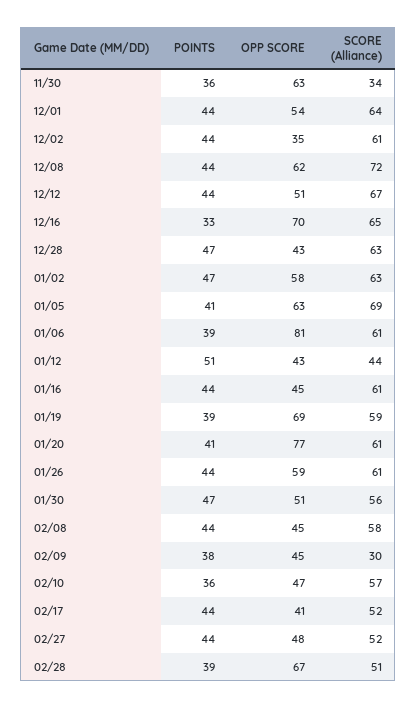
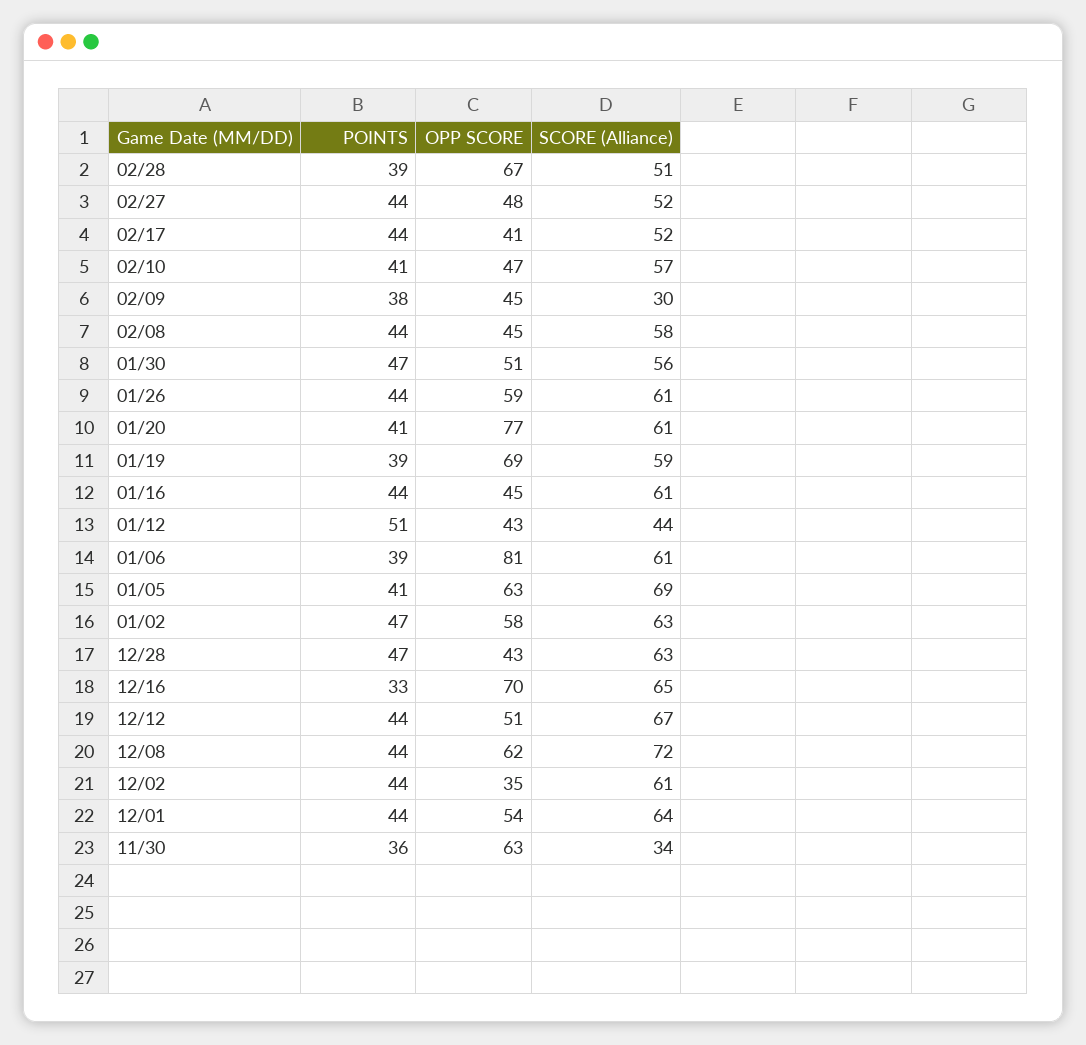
  {
    "POINTS": {
      "11/30": 36,
      "12/01": 44,
      "12/02": 44,
      "12/08": 44,
      "12/12": 44,
      "12/16": 33,
      "12/28": 47,
      "01/02": 47,
      "01/05": 41,
      "01/06": 39,
      "01/12": 51,
      "01/16": 44,
      "01/19": 39,
      "01/20": 41,
      "01/26": 44,
      "01/30": 47,
      "02/08": 44,
      "02/09": 38,
-     "02/10": 36,
+     "02/10": 41,
      "02/17": 44,
      "02/27": 44,
      "02/28": 39
    },
    "OPP SCORE": {
      "11/30": 63,
      "12/01": 54,
      "12/02": 35,
      "12/08": 62,
      "12/12": 51,
      "12/16": 70,
      "12/28": 43,
      "01/02": 58,
      "01/05": 63,
      "01/06": 81,
      "01/12": 43,
      "01/16": 45,
      "01/19": 69,
      "01/20": 77,
      "01/26": 59,
      "01/30": 51,
      "02/08": 45,
      "02/09": 45,
      "02/10": 47,
      "02/17": 41,
      "02/27": 48,
      "02/28": 67
    },
    "SCORE (Alliance)": {
      "11/30": 34,
      "12/01": 64,
      "12/02": 61,
      "12/08": 72,
      "12/12": 67,
      "12/16": 65,
      "12/28": 63,
      "01/02": 63,
      "01/05": 69,
      "01/06": 61,
      "01/12": 44,
      "01/16": 61,
      "01/19": 59,
      "01/20": 61,
      "01/26": 61,
      "01/30": 56,
      "02/08": 58,
      "02/09": 30,
      "02/10": 57,
      "02/17": 52,
      "02/27": 52,
      "02/28": 51
    }
  }

